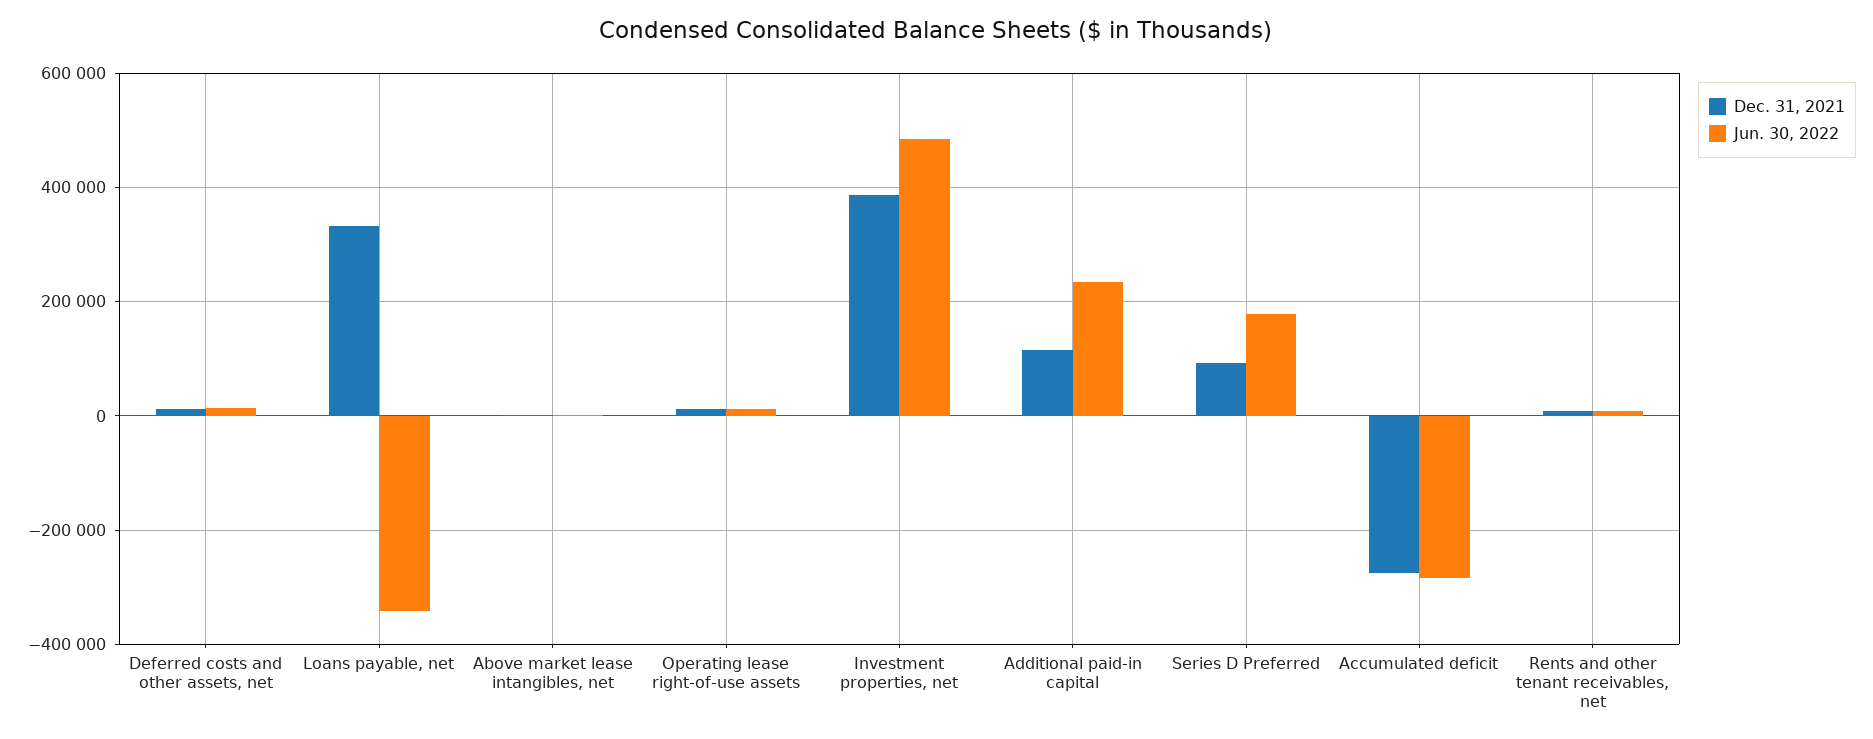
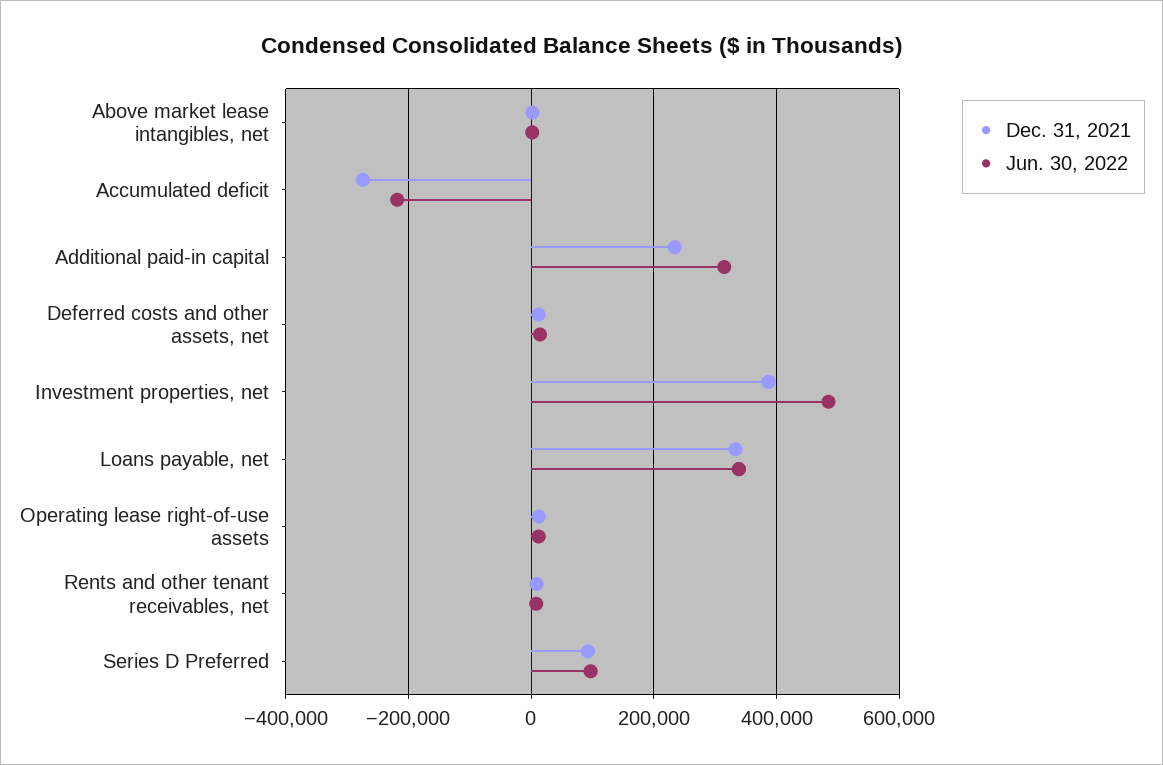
  {
    "Dec. 31, 2021": {
      "Deferred costs and other assets, net": 20000,
      "Loans payable, net": 340000,
      "Above market lease intangibles, net": 0,
      "Operating lease right-of-use assets": 20000,
      "Investment properties, net": 380000,
-     "Additional paid-in capital": 120000,
+     "Additional paid-in capital": 240000,
      "Series D Preferred": 100000,
      "Accumulated deficit": -280000,
      "Rents and other tenant receivables, net": 0
    },
    "Jun. 30, 2022": {
      "Deferred costs and other assets, net": 20000,
-     "Loans payable, net": -340000,
+     "Loans payable, net": 340000,
      "Above market lease intangibles, net": 0,
      "Operating lease right-of-use assets": 20000,
      "Investment properties, net": 480000,
-     "Additional paid-in capital": 240000,
+     "Additional paid-in capital": 320000,
-     "Series D Preferred": 180000,
+     "Series D Preferred": 100000,
-     "Accumulated deficit": -280000,
+     "Accumulated deficit": -220000,
      "Rents and other tenant receivables, net": 0
    }
  }

